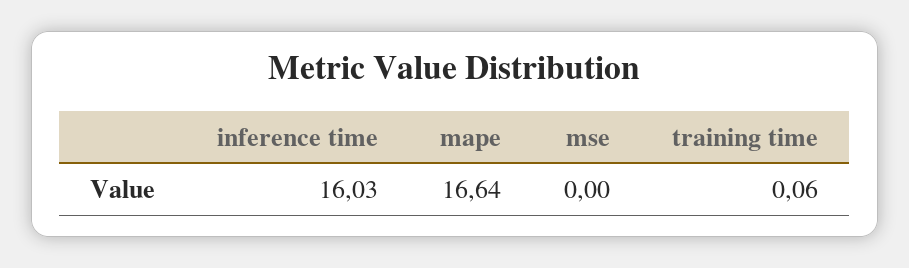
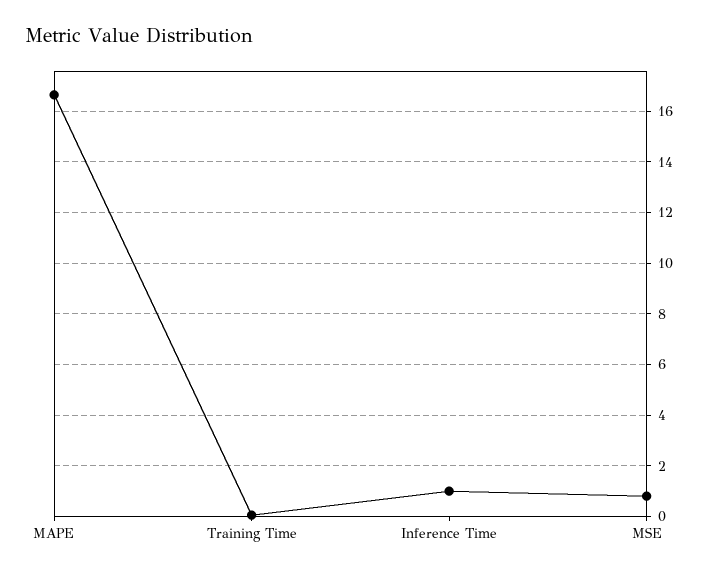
  {
-   "inference time": 16.03,
+   "inference time": 1,
    "mape": 16.64,
-   "mse": 0,
+   "mse": 0.75,
    "training time": 0.06
  }

